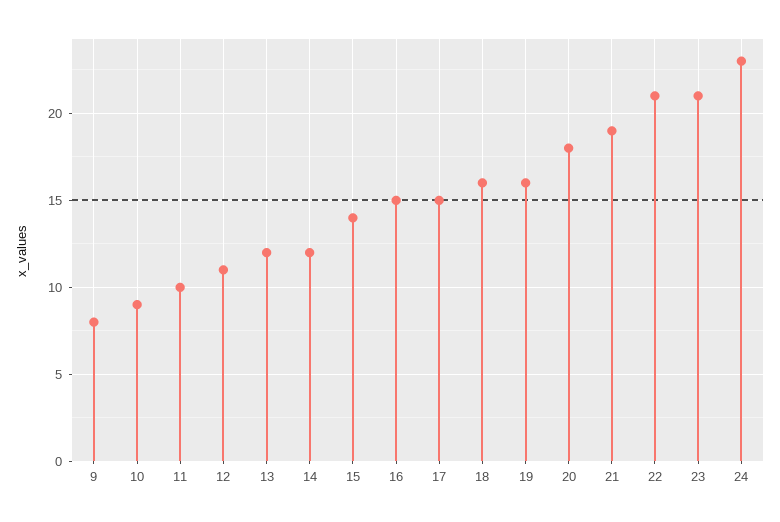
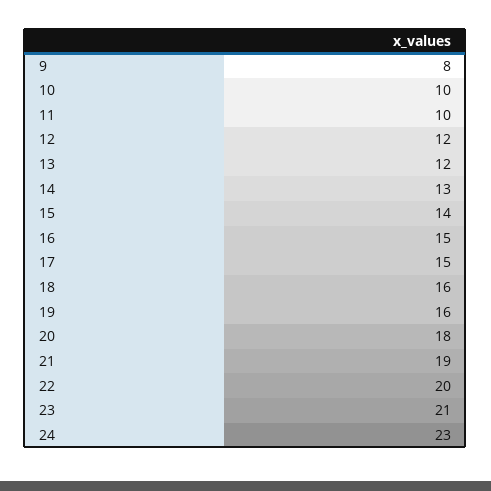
  {
    "9": 8,
-   "10": 9,
+   "10": 10,
    "11": 10,
-   "12": 11,
+   "12": 12,
    "13": 12,
-   "14": 12,
+   "14": 13,
    "15": 14,
    "16": 15,
    "17": 15,
    "18": 16,
    "19": 16,
    "20": 18,
    "21": 19,
-   "22": 21,
+   "22": 20,
    "23": 21,
    "24": 23
  }

